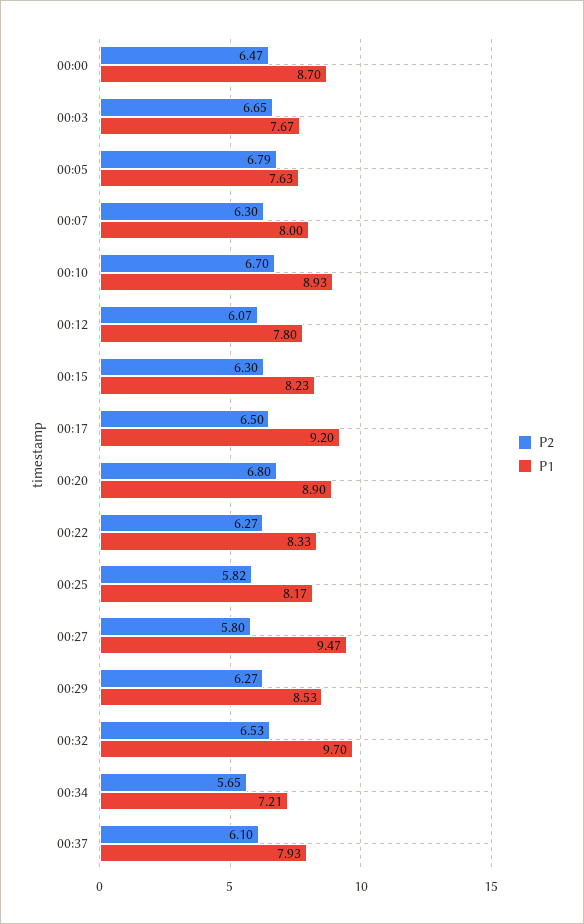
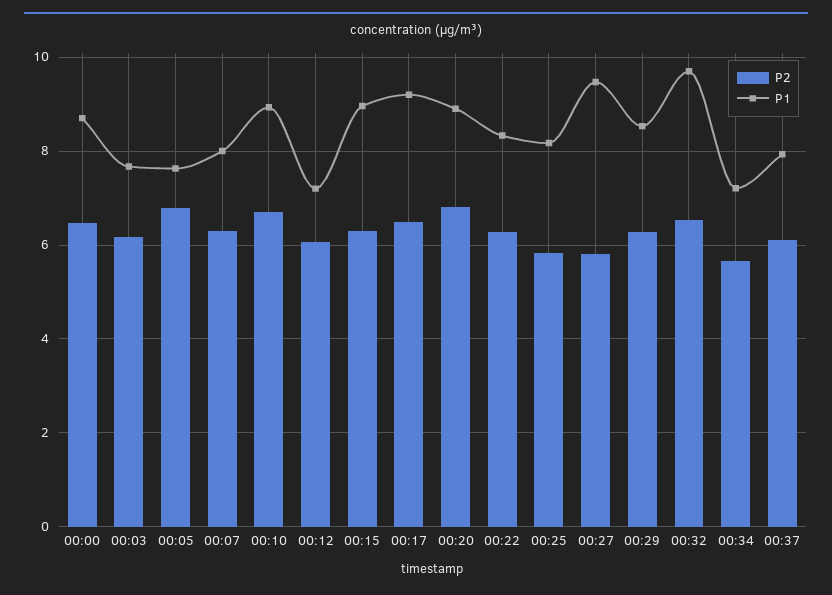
  {
    "P2": {
      "00:00": 6.47,
-     "00:03": 6.65,
+     "00:03": 6.2,
      "00:05": 6.79,
      "00:07": 6.3,
      "00:10": 6.7,
      "00:12": 6.07,
      "00:15": 6.3,
      "00:17": 6.5,
      "00:20": 6.8,
      "00:22": 6.27,
      "00:25": 5.82,
      "00:27": 5.8,
      "00:29": 6.27,
      "00:32": 6.53,
      "00:34": 5.65,
      "00:37": 6.1
    },
    "P1": {
      "00:00": 8.7,
      "00:03": 7.67,
      "00:05": 7.63,
      "00:07": 8,
      "00:10": 8.93,
-     "00:12": 7.8,
+     "00:12": 7.2,
-     "00:15": 8.23,
+     "00:15": 9,
      "00:17": 9.2,
      "00:20": 8.9,
      "00:22": 8.33,
      "00:25": 8.17,
      "00:27": 9.47,
      "00:29": 8.53,
      "00:32": 9.7,
      "00:34": 7.21,
      "00:37": 7.93
    }
  }

